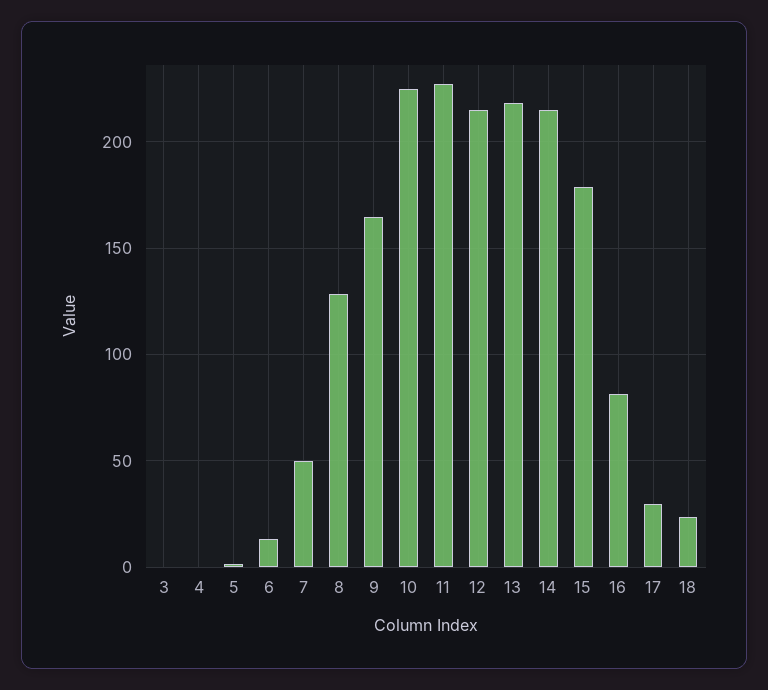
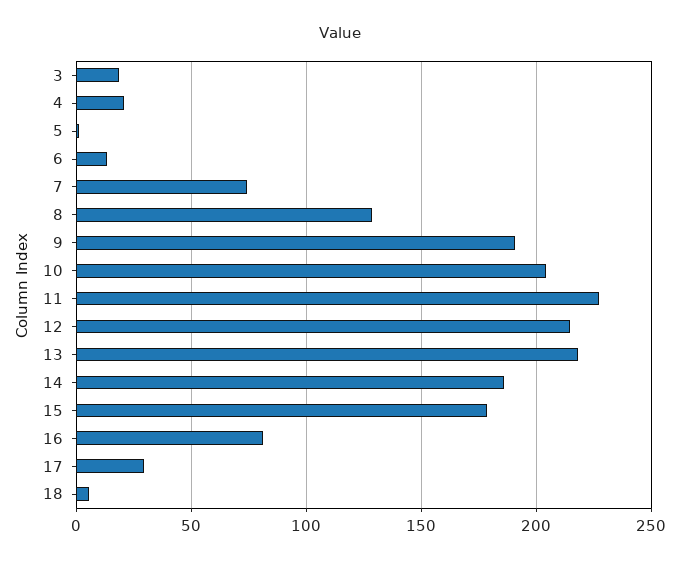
  {
-   "3": 0,
+   "3": 20,
-   "4": 0,
+   "4": 20,
    "5": 0,
    "6": 15,
-   "7": 50,
+   "7": 75,
    "8": 130,
-   "9": 165,
+   "9": 190,
-   "10": 225,
+   "10": 205,
    "11": 225,
    "12": 215,
    "13": 220,
-   "14": 215,
+   "14": 185,
    "15": 180,
    "16": 80,
    "17": 30,
-   "18": 25
+   "18": 5
  }

